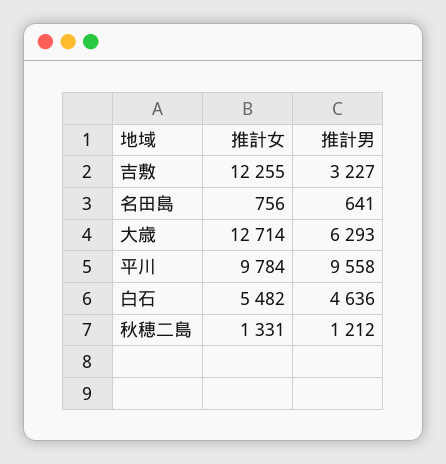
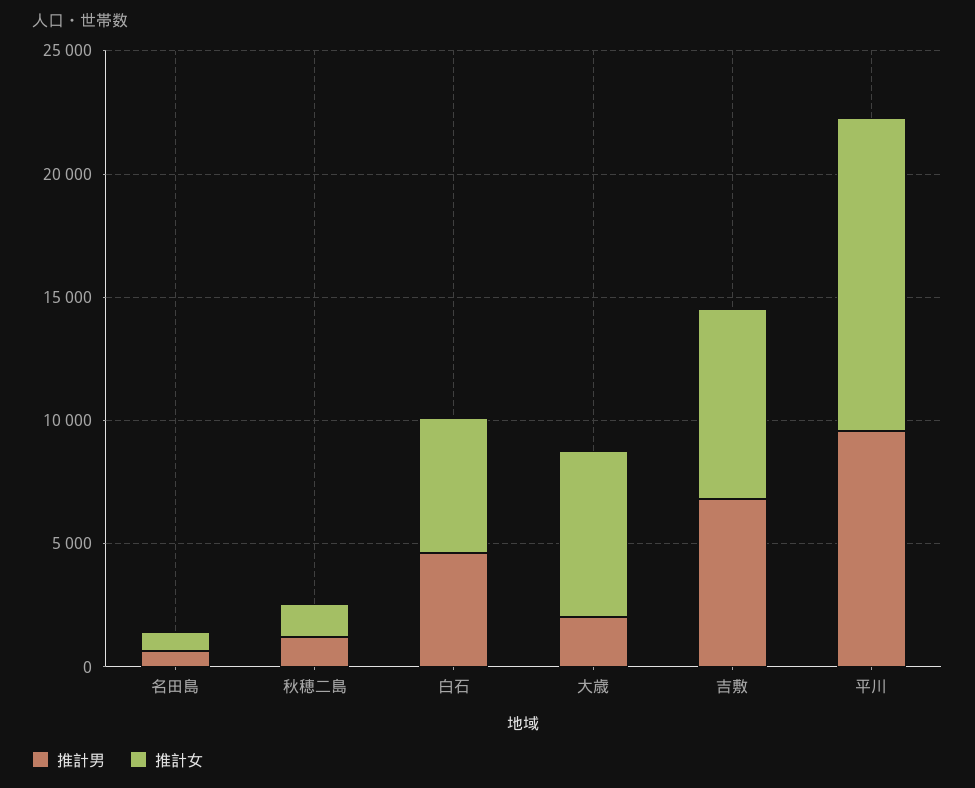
  {
    "推計女": {
-     "吉敷": 12255,
+     "吉敷": 8000,
      "名田島": 756,
-     "大歳": 12714,
+     "大歳": 7000,
-     "平川": 9784,
+     "平川": 13000,
      "白石": 5482,
      "秋穂二島": 1331
    },
    "推計男": {
-     "吉敷": 3227,
+     "吉敷": 7000,
      "名田島": 641,
-     "大歳": 6293,
+     "大歳": 2000,
      "平川": 9558,
      "白石": 4636,
      "秋穂二島": 1212
    }
  }

